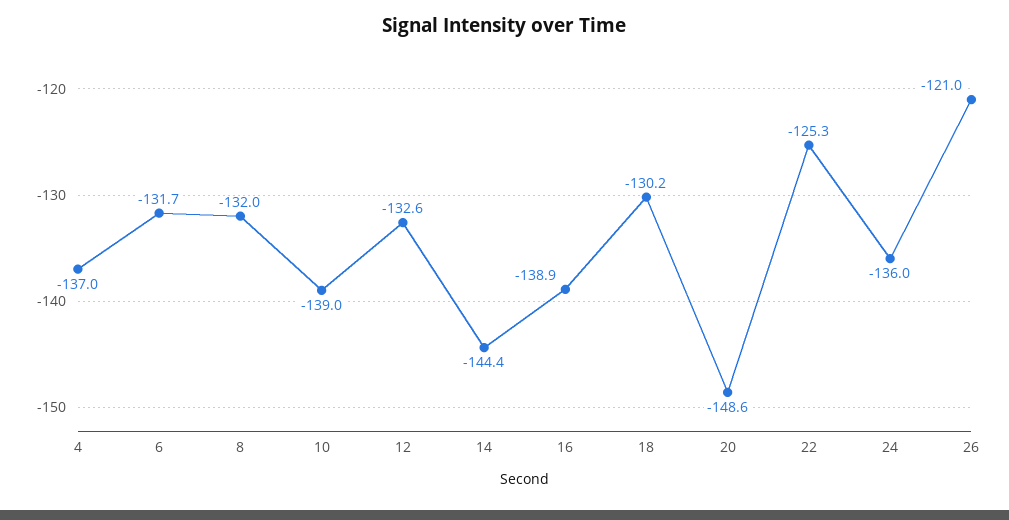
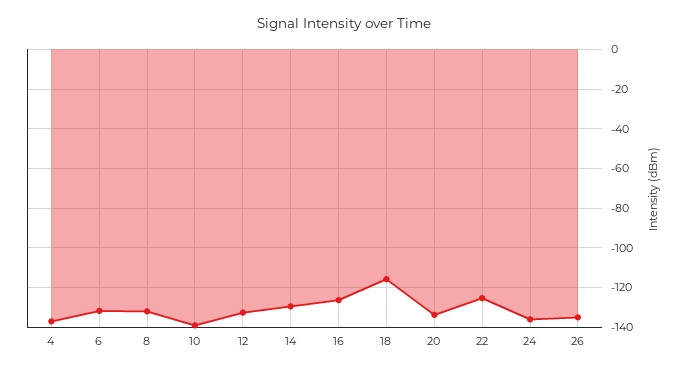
  {
    "4": -137,
    "6": -131.7,
    "8": -132,
    "10": -139,
    "12": -132.6,
-   "14": -144.4,
+   "14": -130,
-   "16": -138.9,
+   "16": -125,
-   "18": -130.2,
+   "18": -115,
-   "20": -148.6,
+   "20": -135,
    "22": -125.3,
    "24": -136,
-   "26": -121
+   "26": -135
  }

